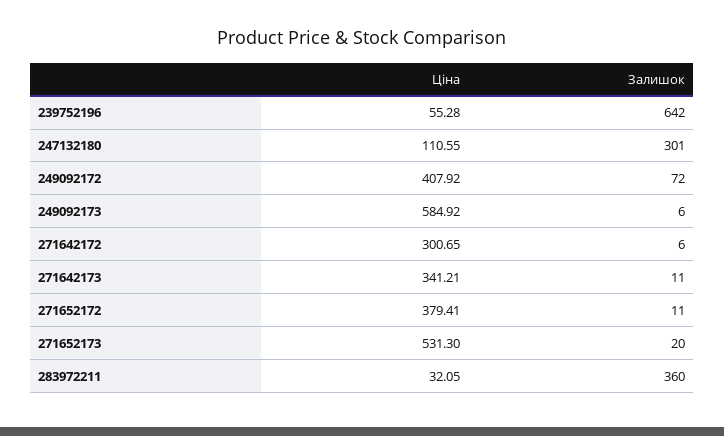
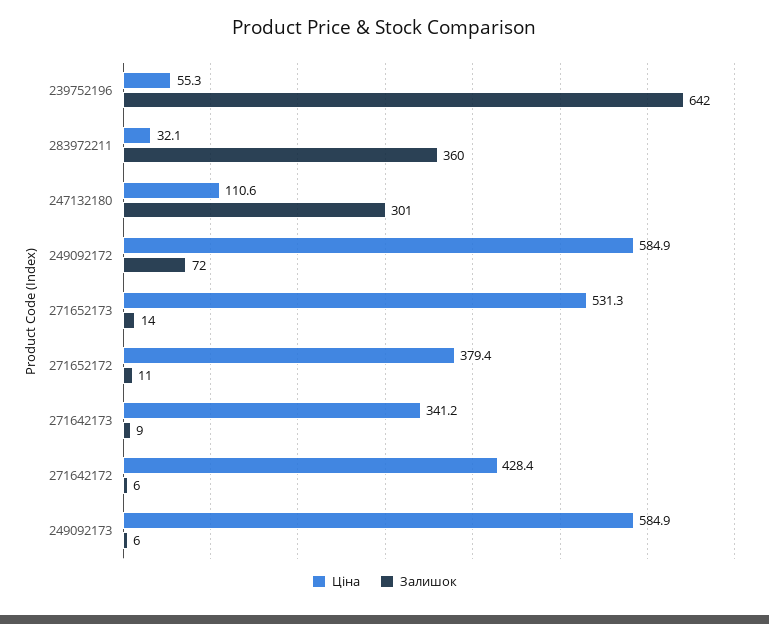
  {
    "Ціна": {
      "239752196": 55.28,
      "247132180": 110.55,
-     "249092172": 407.92,
+     "249092172": 584.9,
      "249092173": 584.92,
-     "271642172": 300.65,
+     "271642172": 428.4,
      "271642173": 341.21,
      "271652172": 379.41,
      "271652173": 531.3,
      "283972211": 32.05
    },
    "Залишок": {
      "239752196": 642,
      "247132180": 301,
      "249092172": 72,
      "249092173": 6,
      "271642172": 6,
-     "271642173": 11,
+     "271642173": 9,
      "271652172": 11,
-     "271652173": 20,
+     "271652173": 14,
      "283972211": 360
    }
  }

